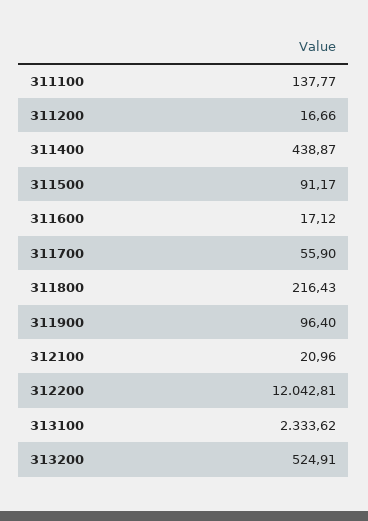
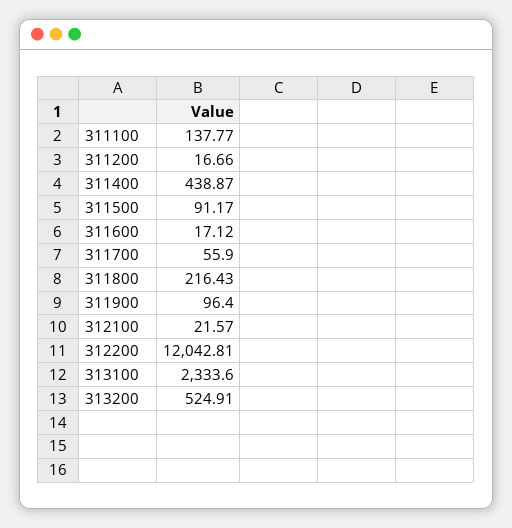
  {
    "311100": 137.77,
    "311200": 16.66,
    "311400": 438.87,
    "311500": 91.17,
    "311600": 17.12,
    "311700": 55.9,
    "311800": 216.43,
    "311900": 96.4,
-   "312100": 20.96,
+   "312100": 21.57,
    "312200": 12042.81,
-   "313100": 2333.62,
+   "313100": 2333.6,
    "313200": 524.91
  }

